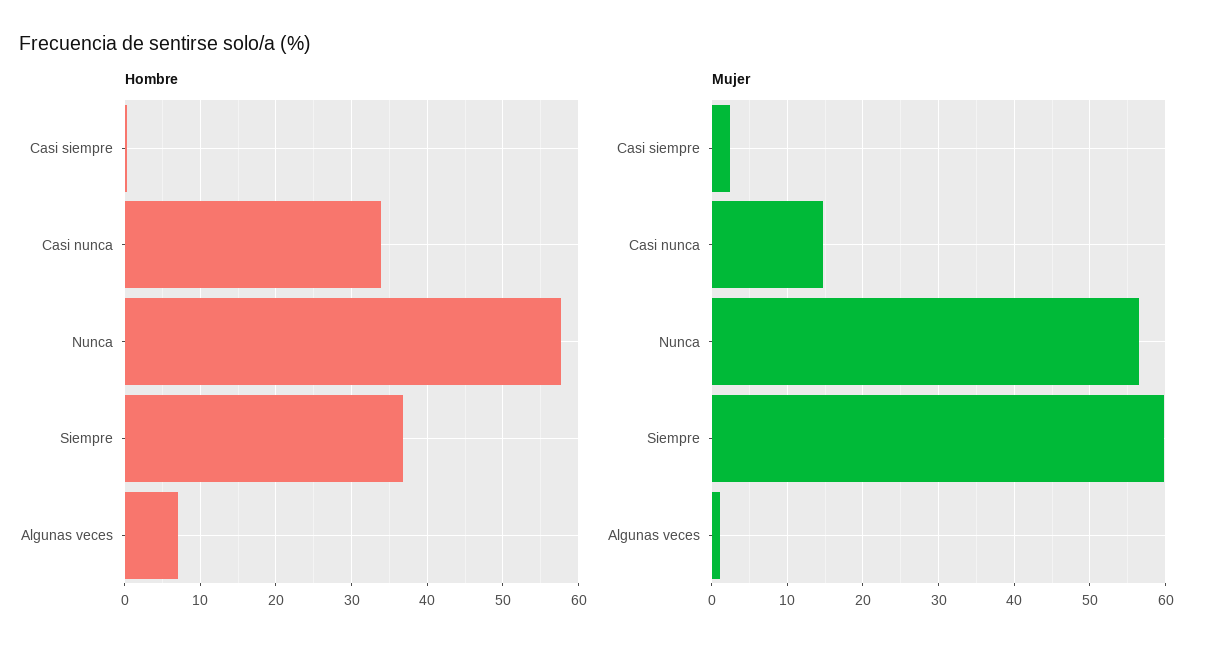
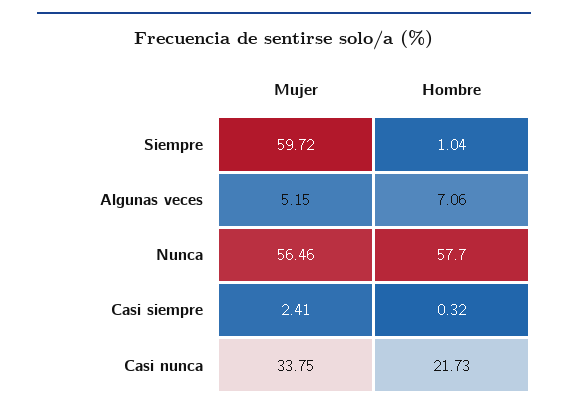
  {
    "Hombre": {
      "Casi siempre": 0.32,
-     "Casi nunca": 34,
+     "Casi nunca": 21.73,
      "Nunca": 57.7,
-     "Siempre": 37,
+     "Siempre": 1.04,
      "Algunas veces": 7.06
    },
    "Mujer": {
      "Casi siempre": 2.41,
-     "Casi nunca": 15,
+     "Casi nunca": 33.75,
      "Nunca": 56.46,
      "Siempre": 59.72,
-     "Algunas veces": 1
+     "Algunas veces": 5.15
    }
  }

